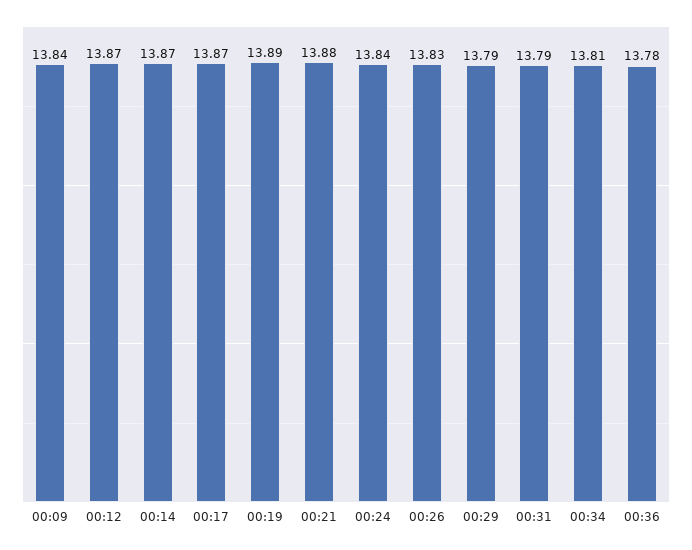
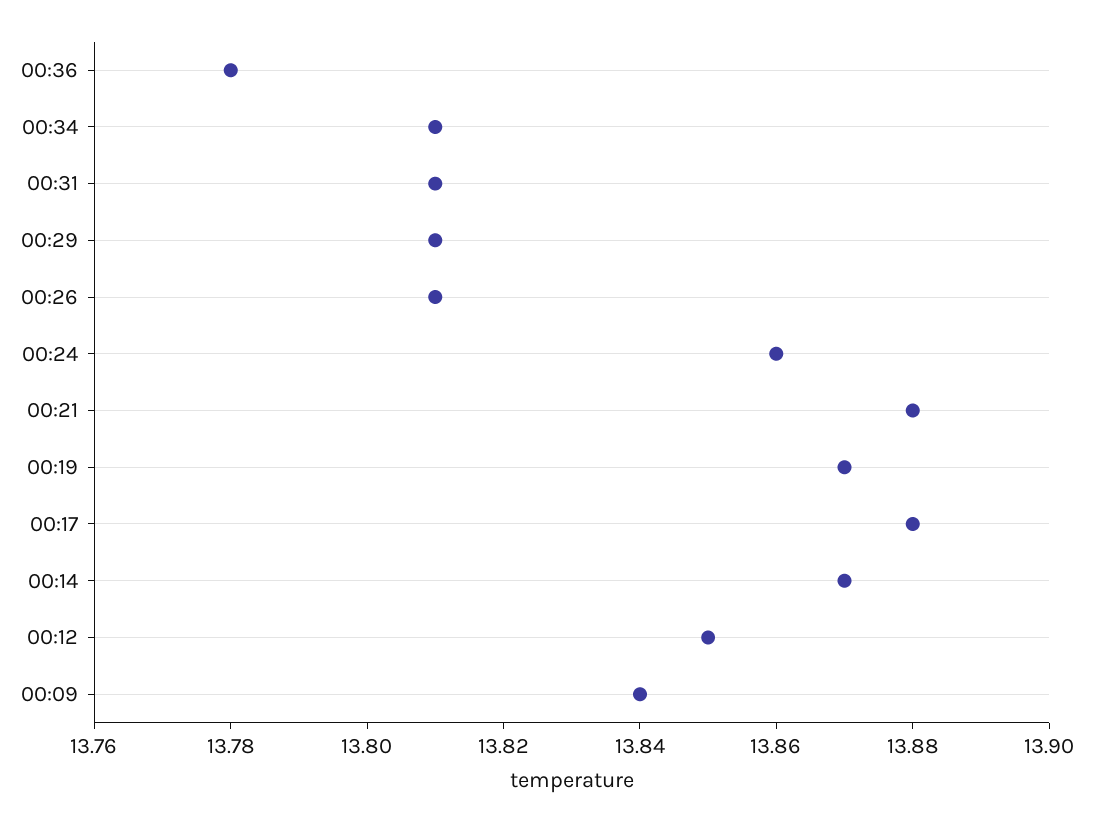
  {
    "00:09": 13.84,
-   "00:12": 13.87,
+   "00:12": 13.85,
    "00:14": 13.87,
-   "00:17": 13.87,
+   "00:17": 13.88,
-   "00:19": 13.89,
+   "00:19": 13.87,
    "00:21": 13.88,
-   "00:24": 13.84,
+   "00:24": 13.86,
-   "00:26": 13.83,
+   "00:26": 13.81,
-   "00:29": 13.79,
+   "00:29": 13.81,
-   "00:31": 13.79,
+   "00:31": 13.81,
    "00:34": 13.81,
    "00:36": 13.78
  }

